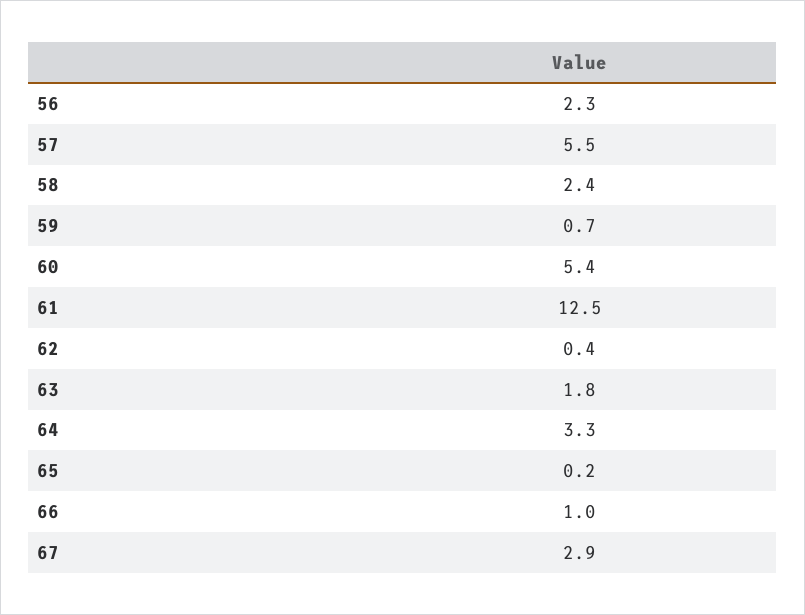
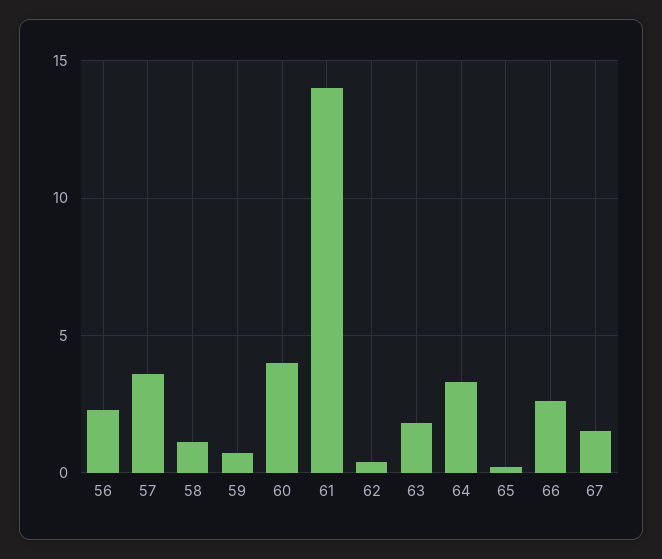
  {
    "56": 2.3,
-   "57": 5.5,
+   "57": 3.5,
-   "58": 2.4,
+   "58": 1,
    "59": 0.7,
-   "60": 5.4,
+   "60": 4,
-   "61": 12.5,
+   "61": 14,
    "62": 0.4,
    "63": 1.8,
    "64": 3.3,
    "65": 0.2,
-   "66": 1,
+   "66": 2.5,
-   "67": 2.9
+   "67": 1.5
  }

